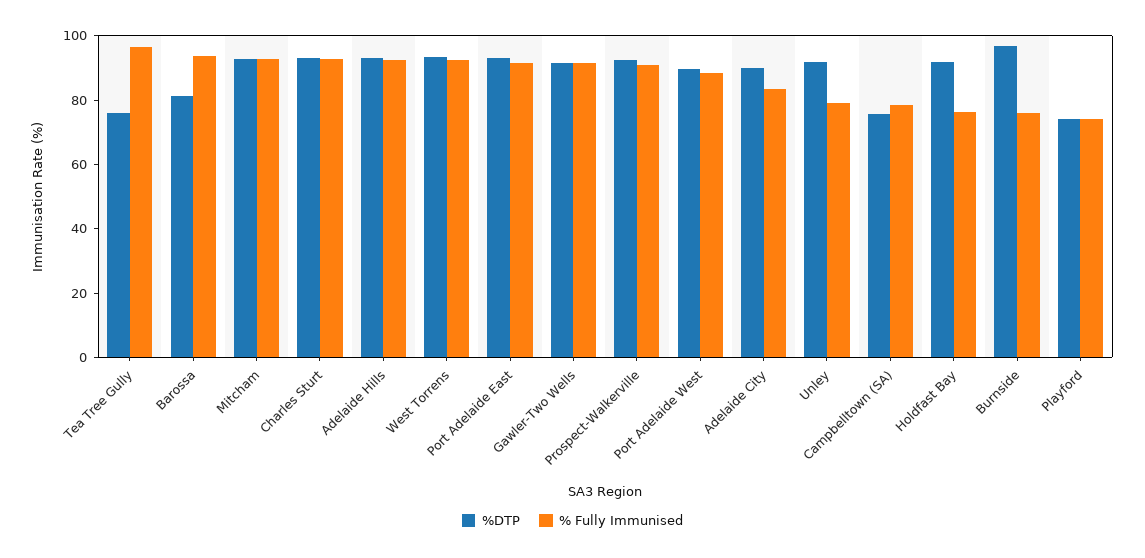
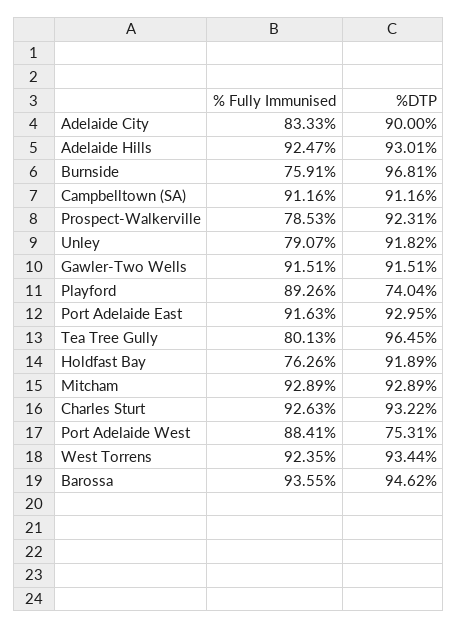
  {
    "%DTP": {
-     "Tea Tree Gully": 75,
+     "Tea Tree Gully": 96.45,
-     "Barossa": 80,
+     "Barossa": 94.62,
      "Mitcham": 92.89,
      "Charles Sturt": 93.22,
      "Adelaide Hills": 93.01,
      "West Torrens": 93.44,
      "Port Adelaide East": 92.95,
      "Gawler-Two Wells": 91.51,
      "Prospect-Walkerville": 92.31,
-     "Port Adelaide West": 90,
+     "Port Adelaide West": 75.31,
      "Adelaide City": 90,
      "Unley": 91.82,
-     "Campbelltown (SA)": 75,
+     "Campbelltown (SA)": 91.16,
      "Holdfast Bay": 91.89,
      "Burnside": 96.81,
      "Playford": 74.04
    },
    "% Fully Immunised": {
-     "Tea Tree Gully": 95,
+     "Tea Tree Gully": 80.13,
      "Barossa": 93.55,
      "Mitcham": 92.89,
      "Charles Sturt": 92.63,
      "Adelaide Hills": 92.47,
      "West Torrens": 92.35,
      "Port Adelaide East": 91.63,
      "Gawler-Two Wells": 91.51,
-     "Prospect-Walkerville": 90,
+     "Prospect-Walkerville": 78.53,
      "Port Adelaide West": 88.41,
      "Adelaide City": 83.33,
      "Unley": 79.07,
-     "Campbelltown (SA)": 80,
+     "Campbelltown (SA)": 91.16,
      "Holdfast Bay": 76.26,
      "Burnside": 75.91,
-     "Playford": 75
+     "Playford": 89.26
    }
  }

